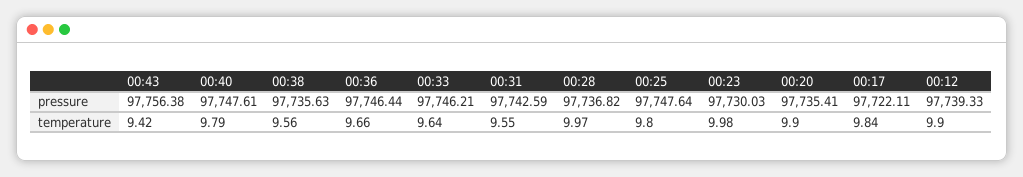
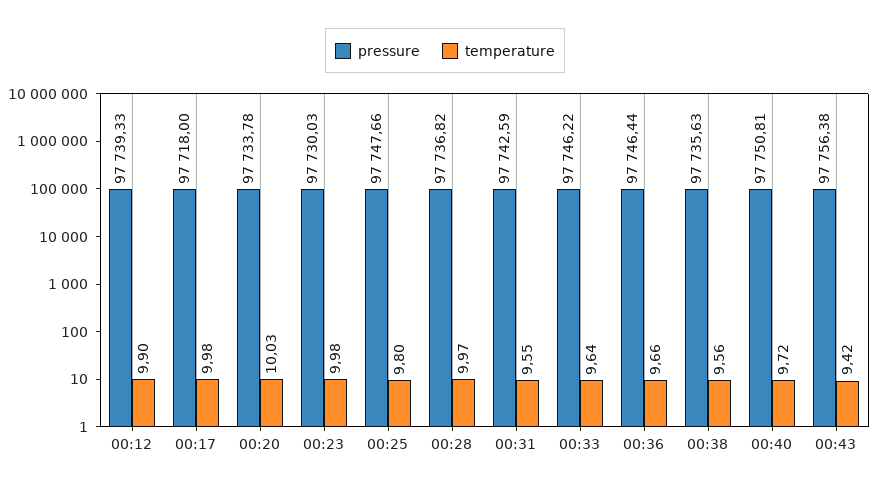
  {
    "pressure": {
      "00:43": 97756.38,
-     "00:40": 97747.61,
+     "00:40": 97750.81,
      "00:38": 97735.63,
      "00:36": 97746.44,
-     "00:33": 97746.21,
+     "00:33": 97746.22,
      "00:31": 97742.59,
      "00:28": 97736.82,
-     "00:25": 97747.64,
+     "00:25": 97747.66,
      "00:23": 97730.03,
-     "00:20": 97735.41,
+     "00:20": 97733.78,
-     "00:17": 97722.11,
+     "00:17": 97718,
      "00:12": 97739.33
    },
    "temperature": {
      "00:43": 9.42,
-     "00:40": 9.79,
+     "00:40": 9.72,
      "00:38": 9.56,
      "00:36": 9.66,
      "00:33": 9.64,
      "00:31": 9.55,
      "00:28": 9.97,
      "00:25": 9.8,
      "00:23": 9.98,
-     "00:20": 9.9,
+     "00:20": 10.03,
-     "00:17": 9.84,
+     "00:17": 9.98,
      "00:12": 9.9
    }
  }

